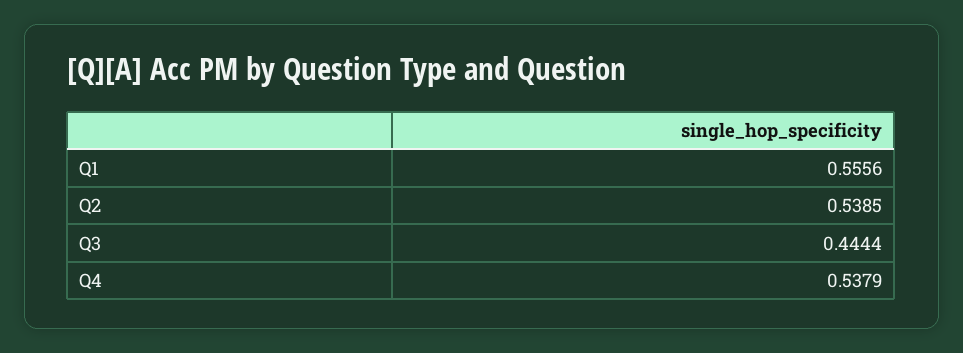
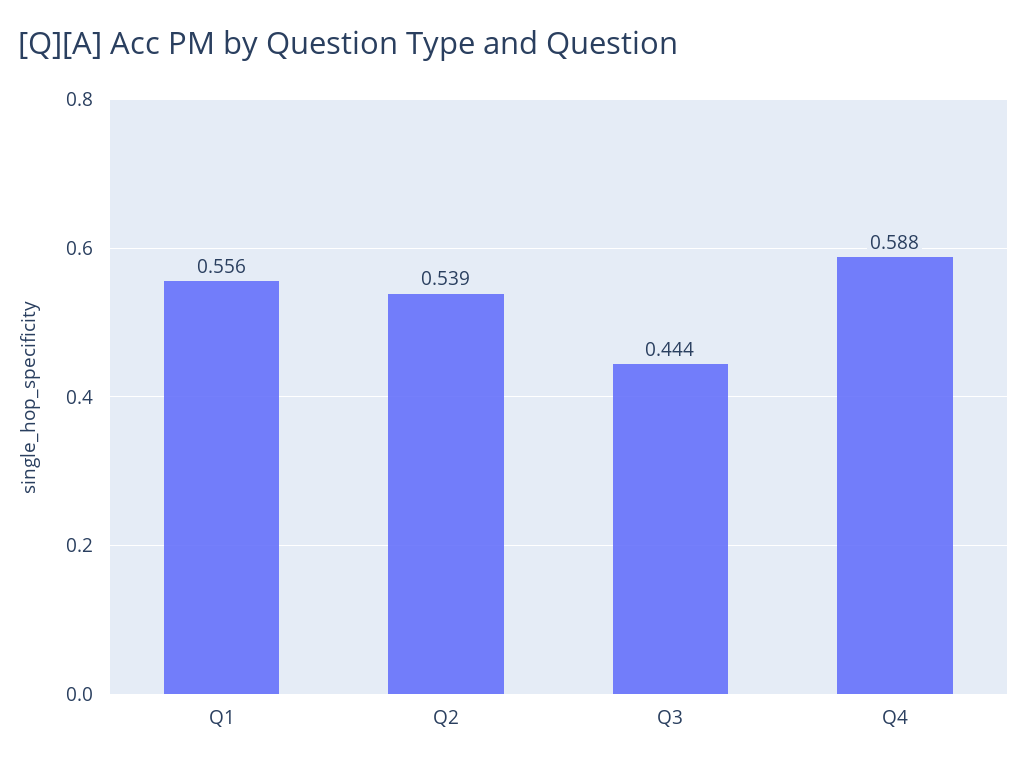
  {
    "Q1": 0.5556,
    "Q2": 0.5385,
    "Q3": 0.4444,
-   "Q4": 0.5379
+   "Q4": 0.588
  }

